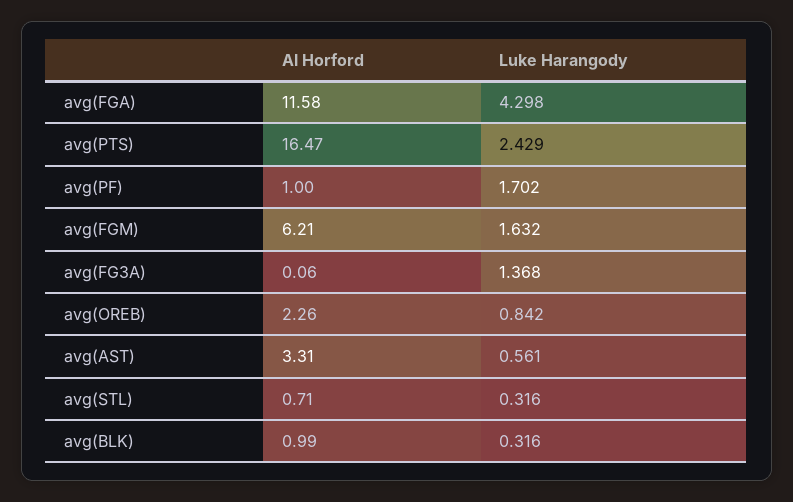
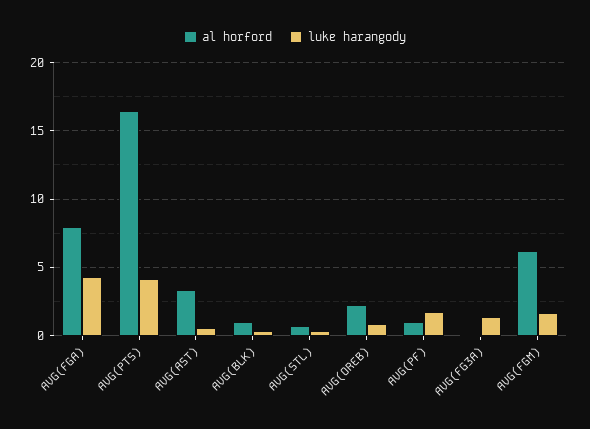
  {
    "Al Horford": {
-     "avg(FGA)": 11.58,
+     "avg(FGA)": 8,
      "avg(PTS)": 16.47,
      "avg(PF)": 1,
      "avg(FGM)": 6.21,
      "avg(FG3A)": 0.06,
      "avg(OREB)": 2.26,
      "avg(AST)": 3.31,
      "avg(STL)": 0.71,
      "avg(BLK)": 0.99
    },
    "Luke Harangody": {
      "avg(FGA)": 4.298,
-     "avg(PTS)": 2.429,
+     "avg(PTS)": 4,
      "avg(PF)": 1.702,
      "avg(FGM)": 1.632,
      "avg(FG3A)": 1.368,
      "avg(OREB)": 0.842,
      "avg(AST)": 0.561,
      "avg(STL)": 0.316,
      "avg(BLK)": 0.316
    }
  }

